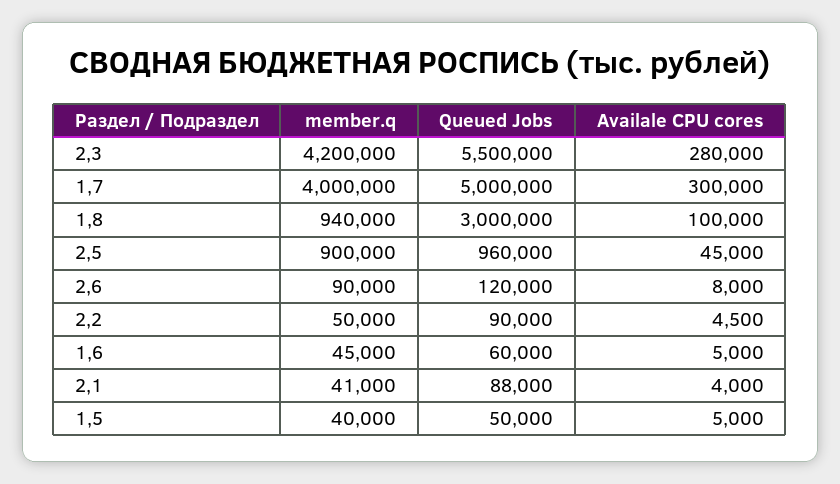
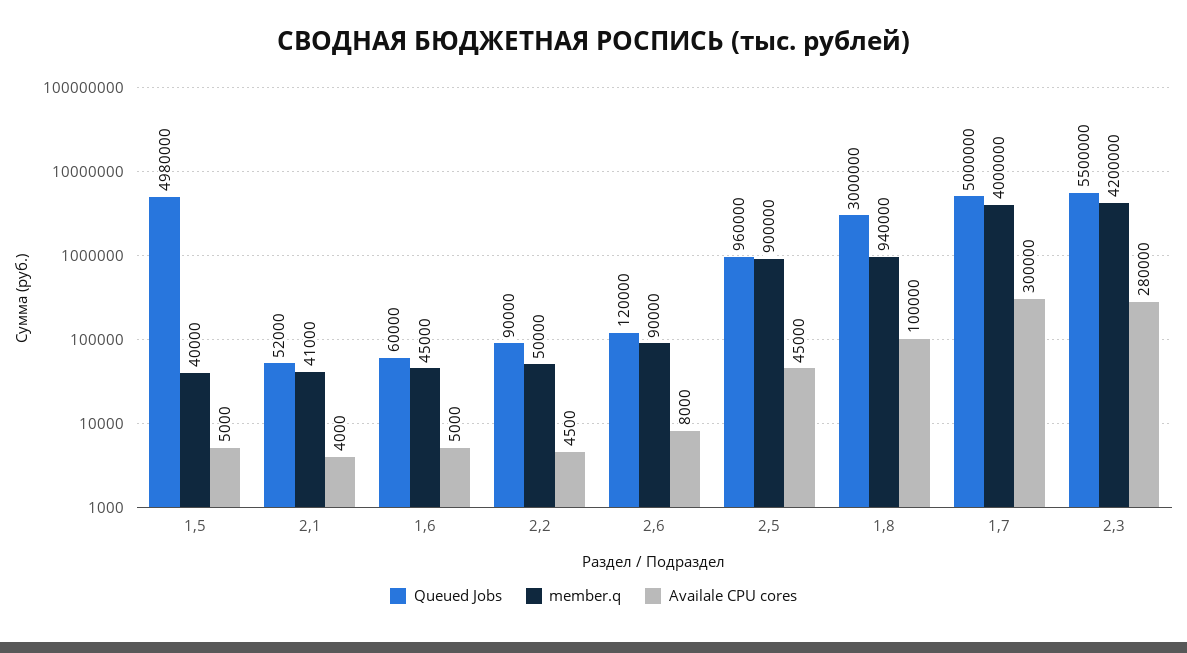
  {
    "member.q": {
      "2,3": 4200000,
      "1,7": 4000000,
      "1,8": 940000,
      "2,5": 900000,
      "2,6": 90000,
      "2,2": 50000,
      "1,6": 45000,
      "2,1": 41000,
      "1,5": 40000
    },
    "Queued Jobs": {
      "2,3": 5500000,
      "1,7": 5000000,
      "1,8": 3000000,
      "2,5": 960000,
      "2,6": 120000,
      "2,2": 90000,
      "1,6": 60000,
-     "2,1": 88000,
+     "2,1": 52000,
-     "1,5": 50000
+     "1,5": 4980000
    },
    "Availale CPU cores": {
      "2,3": 280000,
      "1,7": 300000,
      "1,8": 100000,
      "2,5": 45000,
      "2,6": 8000,
      "2,2": 4500,
      "1,6": 5000,
      "2,1": 4000,
      "1,5": 5000
    }
  }

